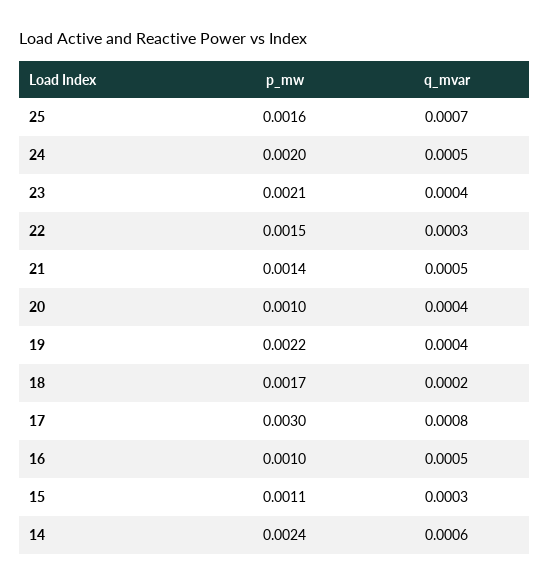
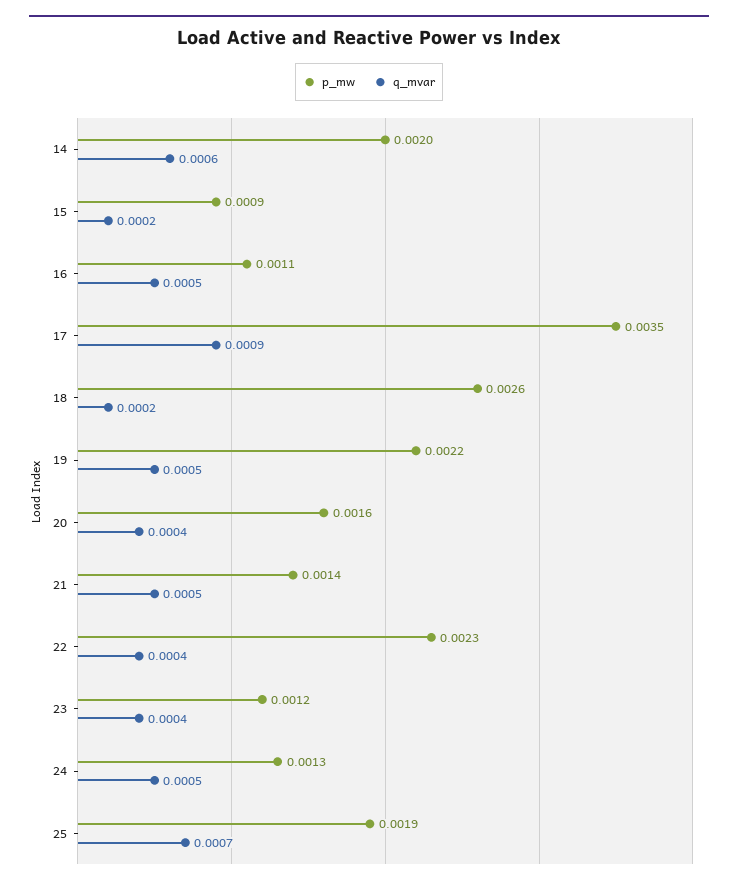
  {
    "p_mw": {
-     "25": 0.0016,
+     "25": 0.0019,
-     "24": 0.002,
+     "24": 0.0013,
-     "23": 0.0021,
+     "23": 0.0012,
-     "22": 0.0015,
+     "22": 0.0023,
      "21": 0.0014,
-     "20": 0.001,
+     "20": 0.0016,
      "19": 0.0022,
-     "18": 0.0017,
+     "18": 0.0026,
-     "17": 0.003,
+     "17": 0.0035,
-     "16": 0.001,
+     "16": 0.0011,
-     "15": 0.0011,
+     "15": 0.0009,
-     "14": 0.0024
+     "14": 0.002
    },
    "q_mvar": {
      "25": 0.0007,
      "24": 0.0005,
      "23": 0.0004,
-     "22": 0.0003,
+     "22": 0.0004,
      "21": 0.0005,
      "20": 0.0004,
-     "19": 0.0004,
+     "19": 0.0005,
      "18": 0.0002,
-     "17": 0.0008,
+     "17": 0.0009,
      "16": 0.0005,
-     "15": 0.0003,
+     "15": 0.0002,
      "14": 0.0006
    }
  }

